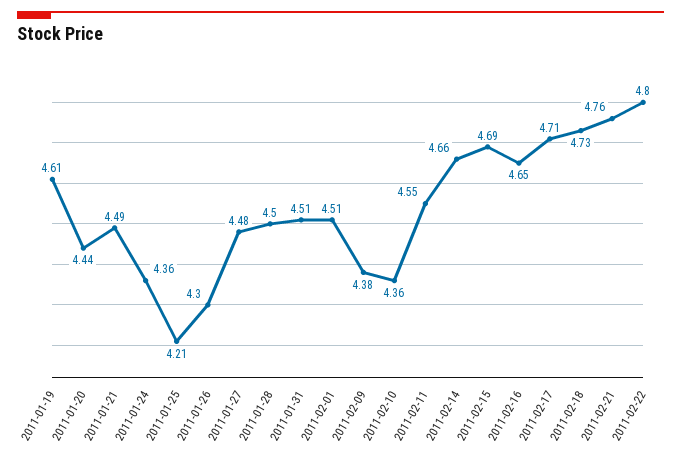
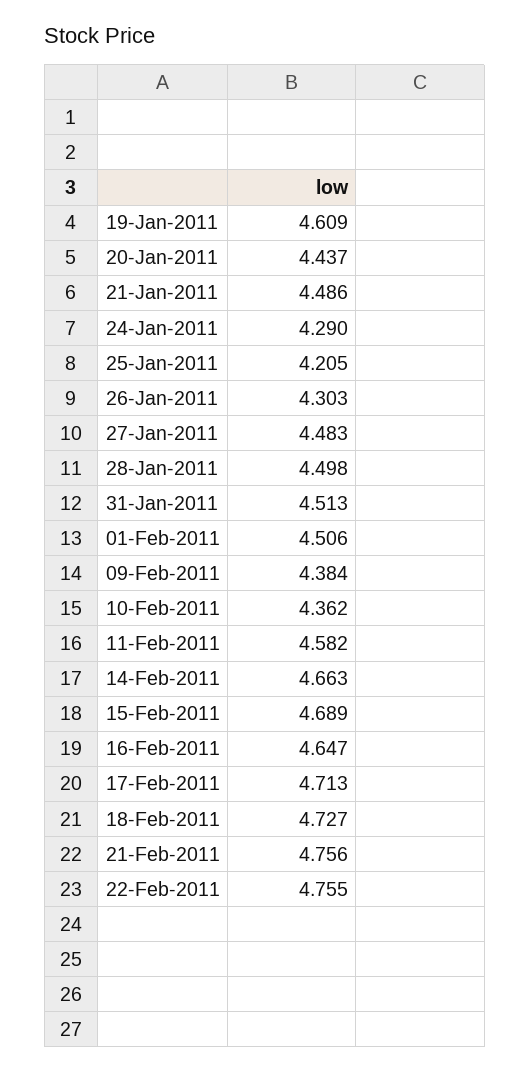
  {
    "2011-01-19": 4.609,
    "2011-01-20": 4.437,
    "2011-01-21": 4.486,
-   "2011-01-24": 4.36,
+   "2011-01-24": 4.29,
    "2011-01-25": 4.205,
    "2011-01-26": 4.303,
    "2011-01-27": 4.483,
    "2011-01-28": 4.498,
    "2011-01-31": 4.513,
    "2011-02-01": 4.506,
    "2011-02-09": 4.384,
    "2011-02-10": 4.362,
-   "2011-02-11": 4.55,
+   "2011-02-11": 4.582,
    "2011-02-14": 4.663,
    "2011-02-15": 4.689,
    "2011-02-16": 4.647,
    "2011-02-17": 4.713,
    "2011-02-18": 4.727,
    "2011-02-21": 4.756,
-   "2011-02-22": 4.8
+   "2011-02-22": 4.755
  }

